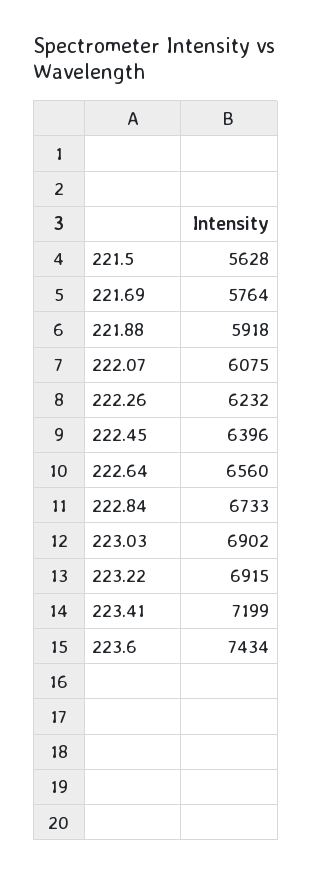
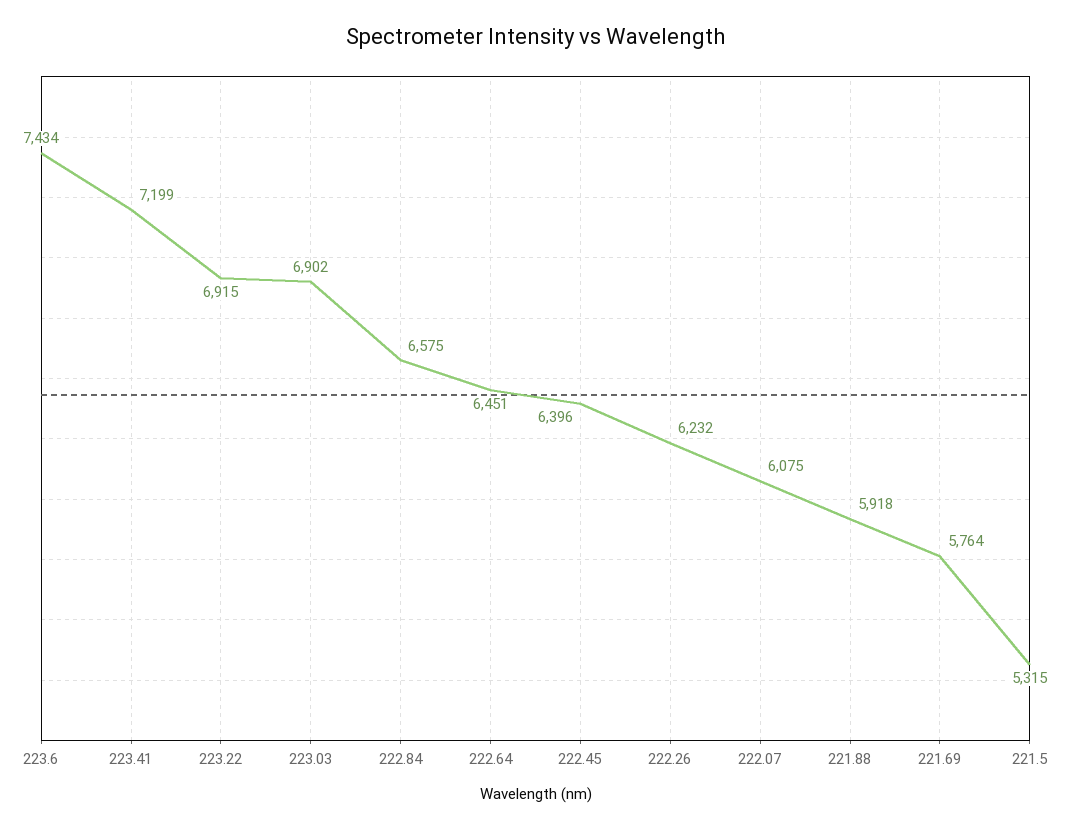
  {
-   "221.5": 5628,
+   "221.5": 5315,
    "221.69": 5764,
    "221.88": 5918,
    "222.07": 6075,
    "222.26": 6232,
    "222.45": 6396,
-   "222.64": 6560,
+   "222.64": 6451,
-   "222.84": 6733,
+   "222.84": 6575,
    "223.03": 6902,
    "223.22": 6915,
    "223.41": 7199,
    "223.6": 7434
  }

